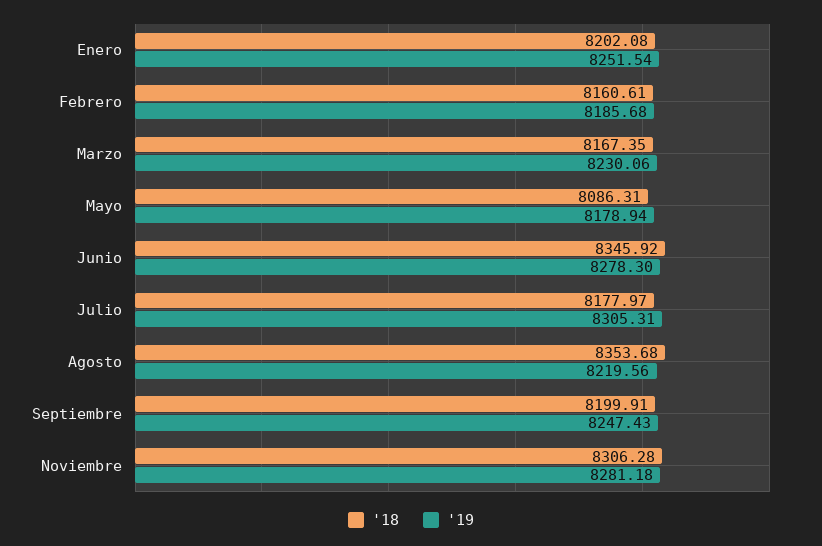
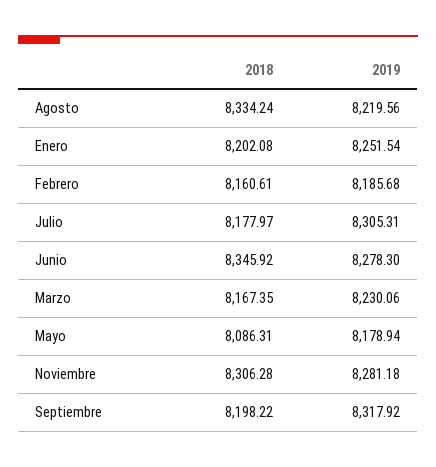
  {
    "'18": {
      "Enero": 8202.08,
      "Febrero": 8160.61,
      "Marzo": 8167.35,
      "Mayo": 8086.31,
      "Junio": 8345.92,
      "Julio": 8177.97,
-     "Agosto": 8353.68,
+     "Agosto": 8334.24,
-     "Septiembre": 8199.91,
+     "Septiembre": 8198.22,
      "Noviembre": 8306.28
    },
    "'19": {
      "Enero": 8251.54,
      "Febrero": 8185.68,
      "Marzo": 8230.06,
      "Mayo": 8178.94,
      "Junio": 8278.3,
      "Julio": 8305.31,
      "Agosto": 8219.56,
-     "Septiembre": 8247.43,
+     "Septiembre": 8317.92,
      "Noviembre": 8281.18
    }
  }

